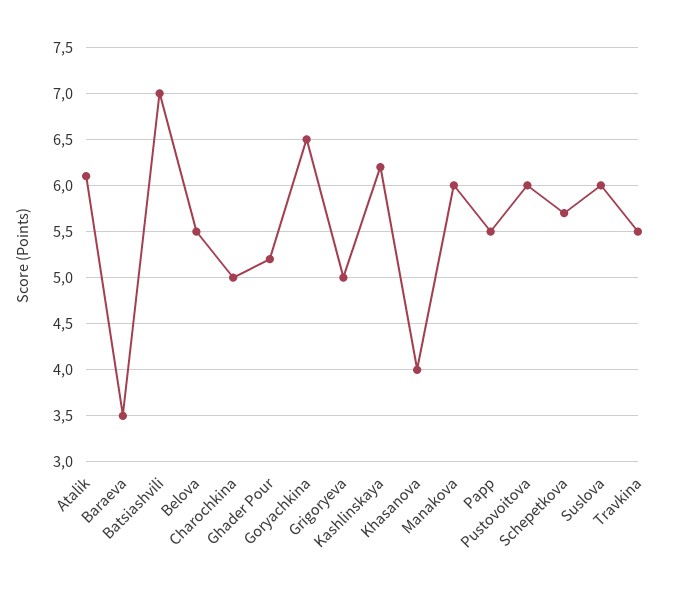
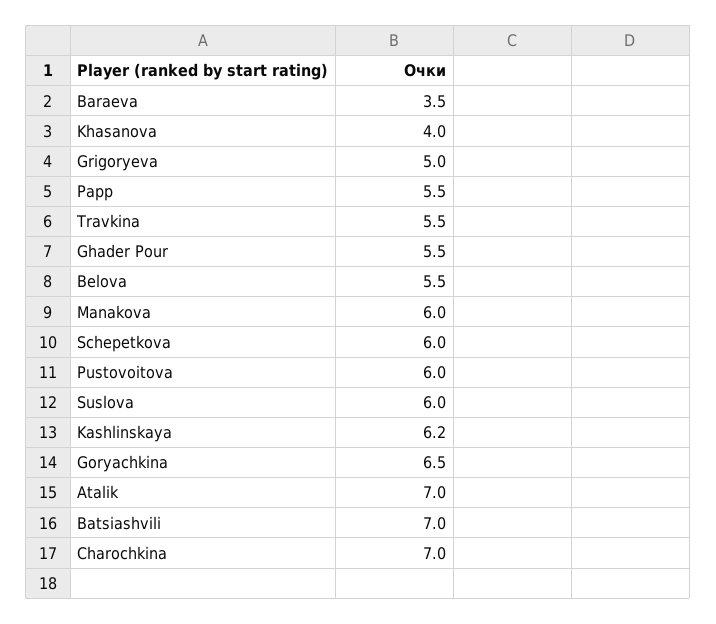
  {
-   "Atalik": 6.1,
+   "Atalik": 7,
    "Baraeva": 3.5,
    "Batsiashvili": 7,
    "Belova": 5.5,
-   "Charochkina": 5,
+   "Charochkina": 7,
-   "Ghader Pour": 5.2,
+   "Ghader Pour": 5.5,
    "Goryachkina": 6.5,
    "Grigoryeva": 5,
    "Kashlinskaya": 6.2,
    "Khasanova": 4,
    "Manakova": 6,
    "Papp": 5.5,
    "Pustovoitova": 6,
-   "Schepetkova": 5.7,
+   "Schepetkova": 6,
    "Suslova": 6,
    "Travkina": 5.5
  }

